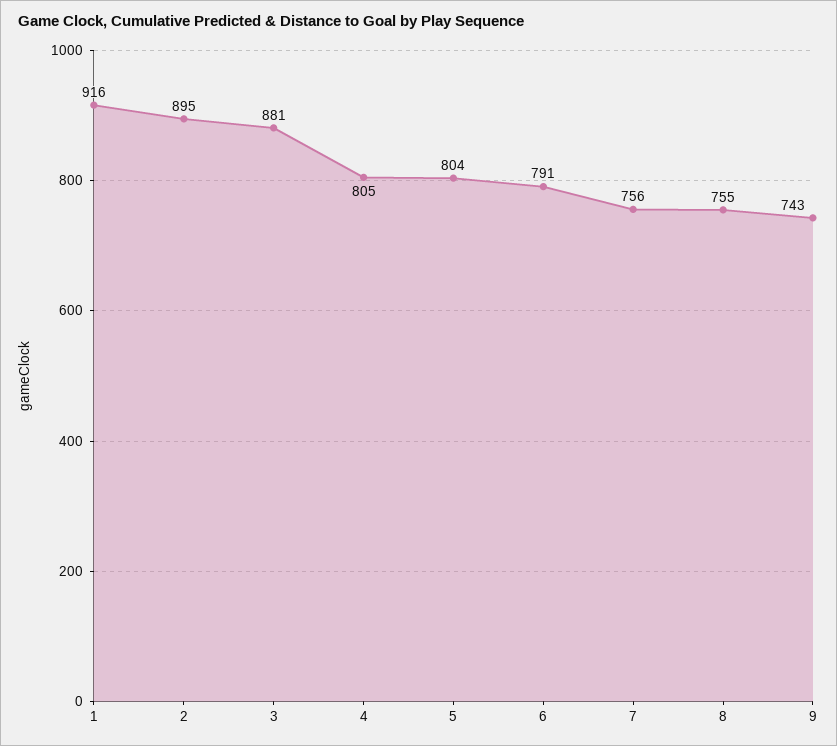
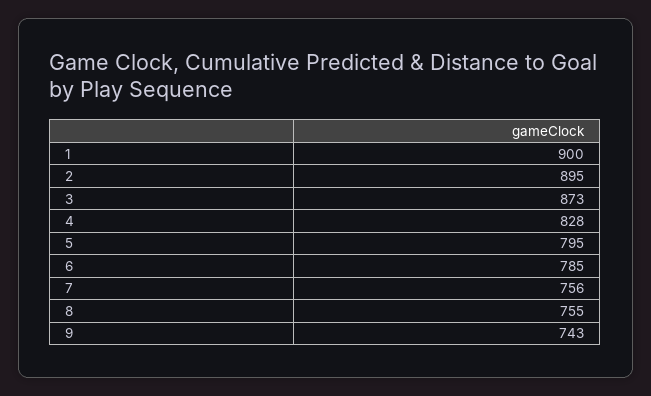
  {
-   "1": 916,
+   "1": 900,
    "2": 895,
-   "3": 881,
+   "3": 873,
-   "4": 805,
+   "4": 828,
-   "5": 804,
+   "5": 795,
-   "6": 791,
+   "6": 785,
    "7": 756,
    "8": 755,
    "9": 743
  }

